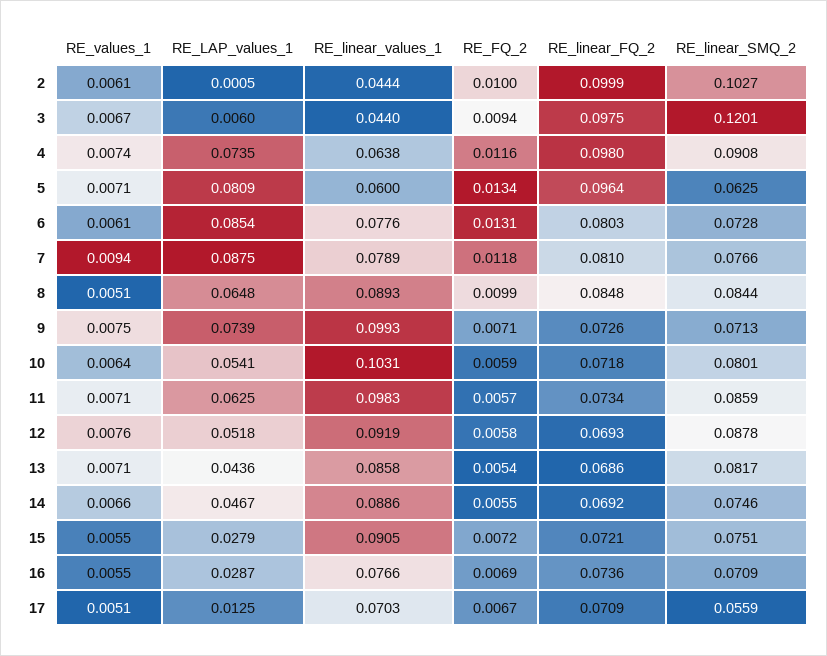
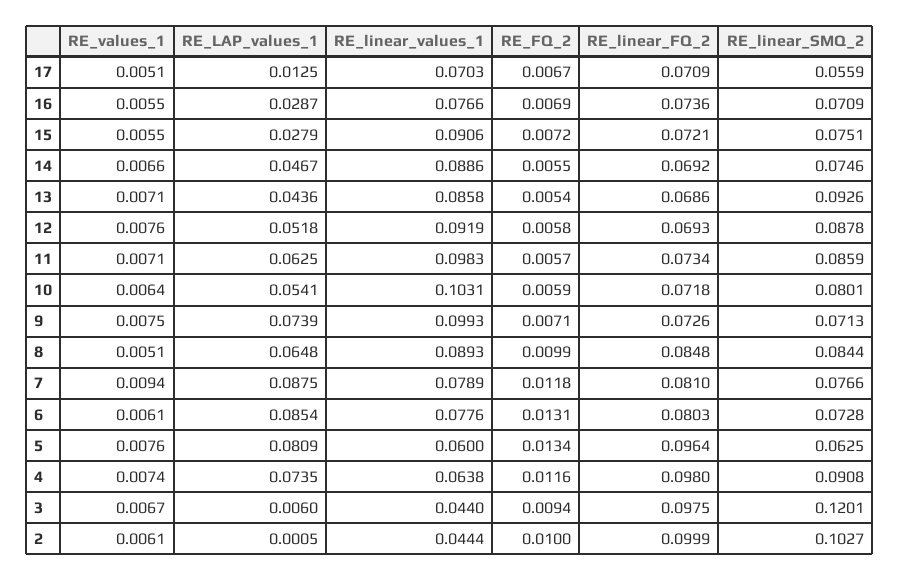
  {
    "RE_values_1": {
      "2": 0.0061,
      "3": 0.0067,
      "4": 0.0074,
-     "5": 0.0071,
+     "5": 0.0076,
      "6": 0.0061,
      "7": 0.0094,
      "8": 0.0051,
      "9": 0.0075,
      "10": 0.0064,
      "11": 0.0071,
      "12": 0.0076,
      "13": 0.0071,
      "14": 0.0066,
      "15": 0.0055,
      "16": 0.0055,
      "17": 0.0051
    },
    "RE_LAP_values_1": {
      "2": 0.0005,
      "3": 0.006,
      "4": 0.0735,
      "5": 0.0809,
      "6": 0.0854,
      "7": 0.0875,
      "8": 0.0648,
      "9": 0.0739,
      "10": 0.0541,
      "11": 0.0625,
      "12": 0.0518,
      "13": 0.0436,
      "14": 0.0467,
      "15": 0.0279,
      "16": 0.0287,
      "17": 0.0125
    },
    "RE_linear_values_1": {
      "2": 0.0444,
      "3": 0.044,
      "4": 0.0638,
      "5": 0.06,
      "6": 0.0776,
      "7": 0.0789,
      "8": 0.0893,
      "9": 0.0993,
      "10": 0.1031,
      "11": 0.0983,
      "12": 0.0919,
      "13": 0.0858,
      "14": 0.0886,
-     "15": 0.0905,
+     "15": 0.0906,
      "16": 0.0766,
      "17": 0.0703
    },
    "RE_FQ_2": {
      "2": 0.01,
      "3": 0.0094,
      "4": 0.0116,
      "5": 0.0134,
      "6": 0.0131,
      "7": 0.0118,
      "8": 0.0099,
      "9": 0.0071,
      "10": 0.0059,
      "11": 0.0057,
      "12": 0.0058,
      "13": 0.0054,
      "14": 0.0055,
      "15": 0.0072,
      "16": 0.0069,
      "17": 0.0067
    },
    "RE_linear_FQ_2": {
      "2": 0.0999,
      "3": 0.0975,
      "4": 0.098,
      "5": 0.0964,
      "6": 0.0803,
      "7": 0.081,
      "8": 0.0848,
      "9": 0.0726,
      "10": 0.0718,
      "11": 0.0734,
      "12": 0.0693,
      "13": 0.0686,
      "14": 0.0692,
      "15": 0.0721,
      "16": 0.0736,
      "17": 0.0709
    },
    "RE_linear_SMQ_2": {
      "2": 0.1027,
      "3": 0.1201,
      "4": 0.0908,
      "5": 0.0625,
      "6": 0.0728,
      "7": 0.0766,
      "8": 0.0844,
      "9": 0.0713,
      "10": 0.0801,
      "11": 0.0859,
      "12": 0.0878,
-     "13": 0.0817,
+     "13": 0.0926,
      "14": 0.0746,
      "15": 0.0751,
      "16": 0.0709,
      "17": 0.0559
    }
  }

